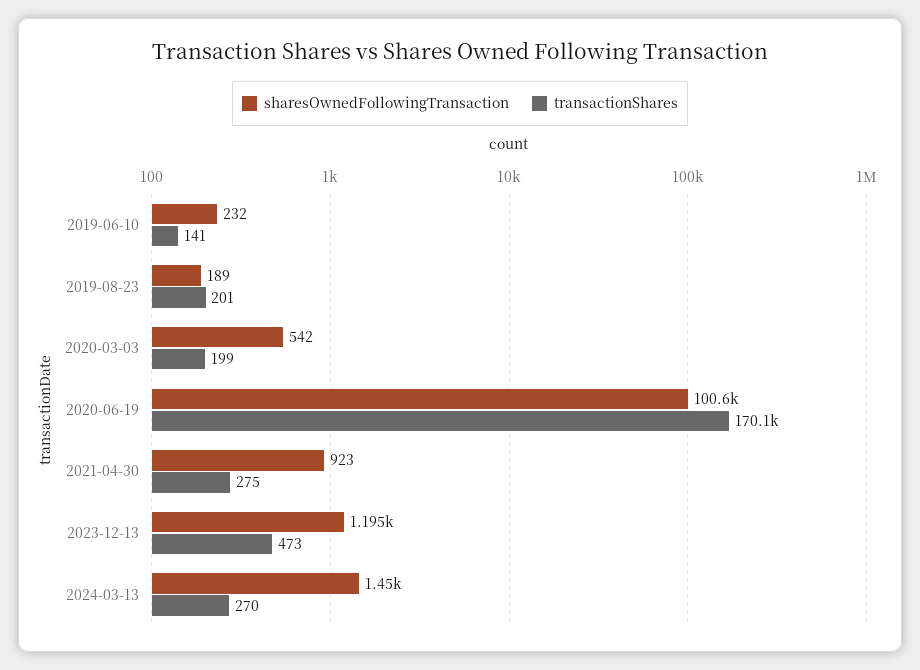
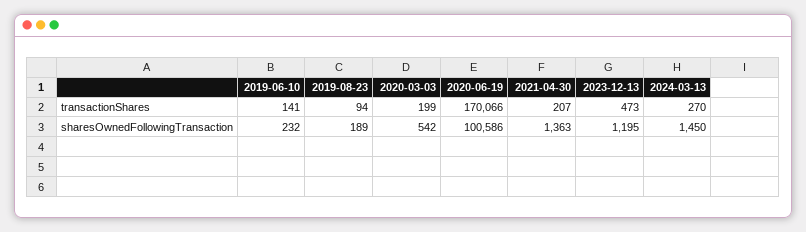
  {
    "sharesOwnedFollowingTransaction": {
      "2019-06-10": 232,
      "2019-08-23": 189,
      "2020-03-03": 542,
      "2020-06-19": 100586,
-     "2021-04-30": 923,
+     "2021-04-30": 1363,
      "2023-12-13": 1195,
      "2024-03-13": 1450
    },
    "transactionShares": {
      "2019-06-10": 141,
-     "2019-08-23": 201,
+     "2019-08-23": 94,
      "2020-03-03": 199,
      "2020-06-19": 170066,
-     "2021-04-30": 275,
+     "2021-04-30": 207,
      "2023-12-13": 473,
      "2024-03-13": 270
    }
  }

